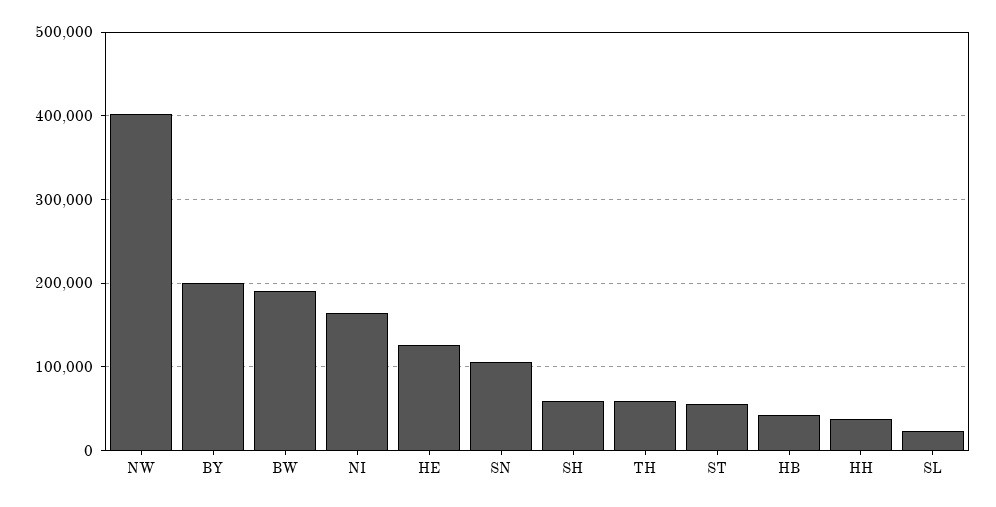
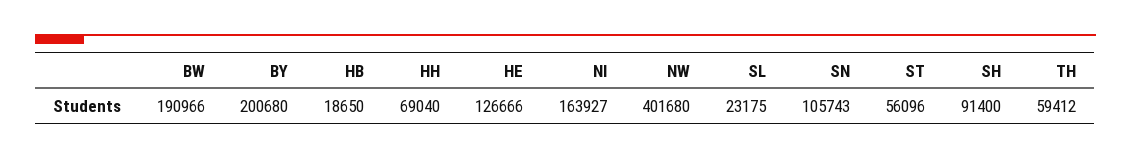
  {
    "NW": 401680,
    "BY": 200680,
    "BW": 190966,
    "NI": 163927,
    "HE": 126666,
    "SN": 105743,
-   "SH": 60000,
+   "SH": 91400,
    "TH": 59412,
    "ST": 56096,
-   "HB": 40000,
+   "HB": 18650,
-   "HH": 40000,
+   "HH": 69040,
    "SL": 23175
  }

